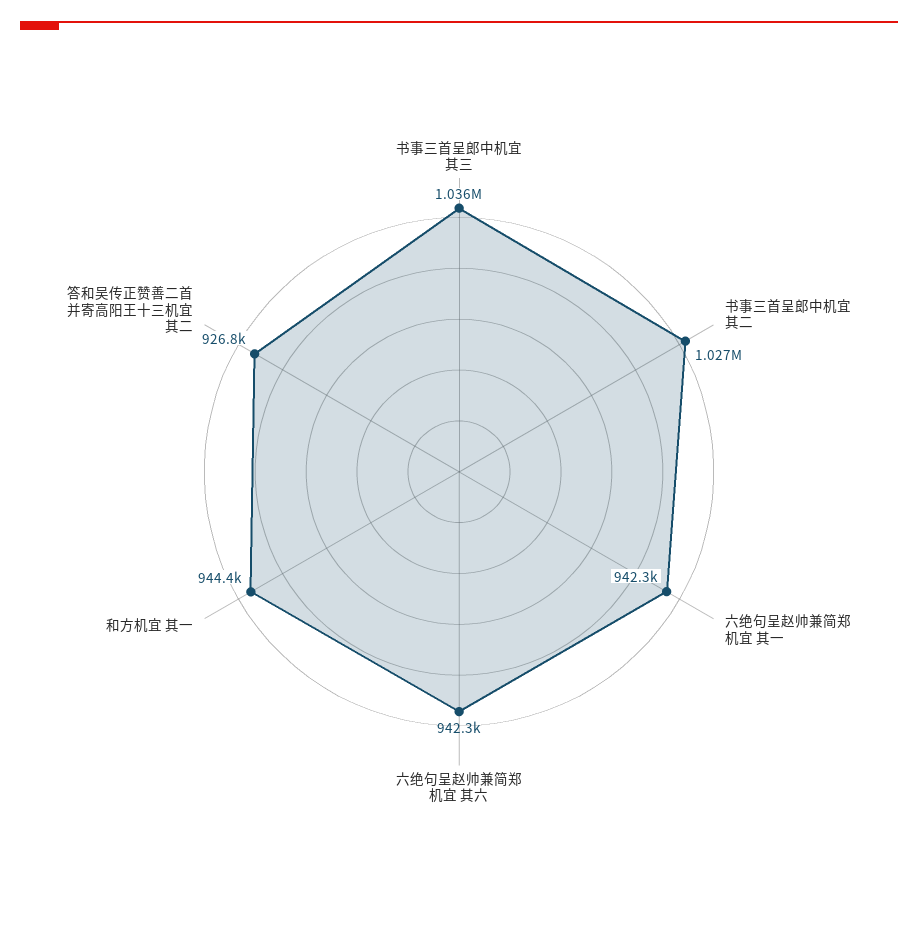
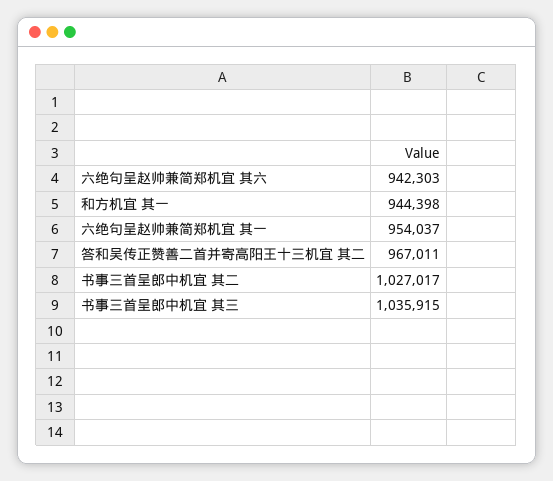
  {
    "书事三首呈郎中机宜 其三": 1035915,
    "书事三首呈郎中机宜 其二": 1027017,
-   "六绝句呈赵帅兼简郑机宜 其一": 942300,
+   "六绝句呈赵帅兼简郑机宜 其一": 954037,
    "六绝句呈赵帅兼简郑机宜 其六": 942303,
    "和方机宜 其一": 944398,
-   "答和吴传正赞善二首并寄高阳王十三机宜 其二": 926800
+   "答和吴传正赞善二首并寄高阳王十三机宜 其二": 967011
  }

